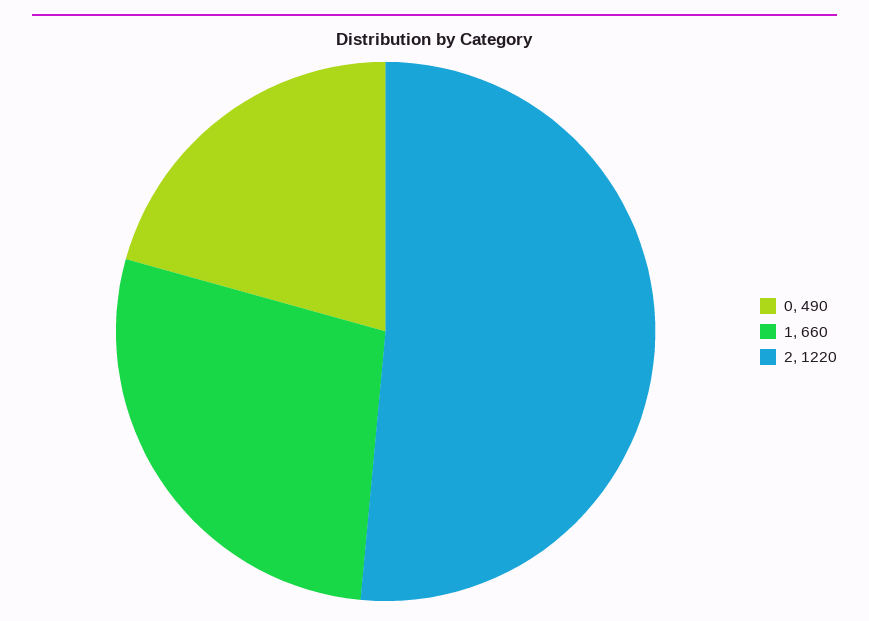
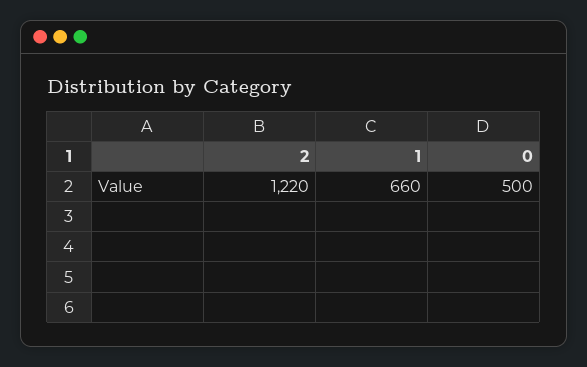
  {
-   "0": 490,
+   "0": 500,
    "1": 660,
    "2": 1220
  }

